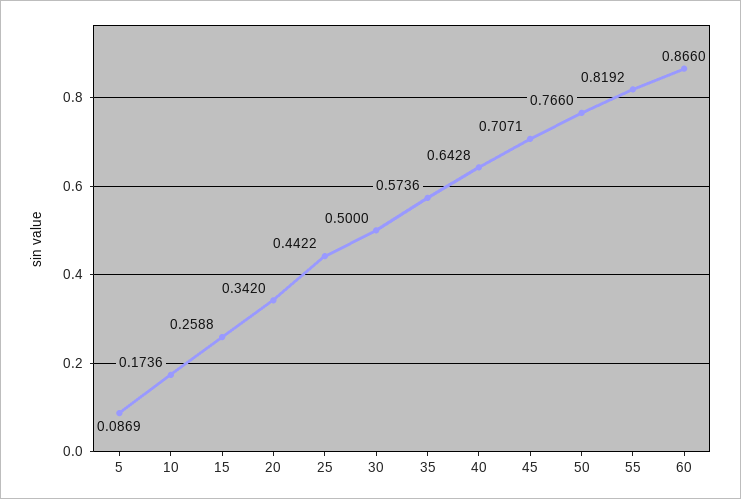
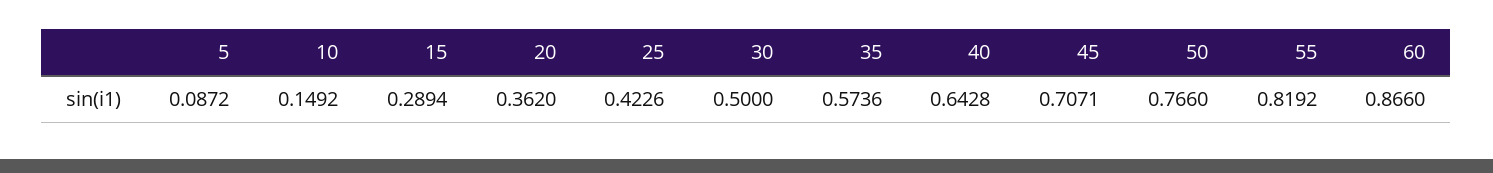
  {
-   "5": 0.0869,
+   "5": 0.0872,
-   "10": 0.1736,
+   "10": 0.1492,
-   "15": 0.2588,
+   "15": 0.2894,
-   "20": 0.342,
+   "20": 0.362,
-   "25": 0.4422,
+   "25": 0.4226,
    "30": 0.5,
    "35": 0.5736,
    "40": 0.6428,
    "45": 0.7071,
    "50": 0.766,
    "55": 0.8192,
    "60": 0.866
  }

